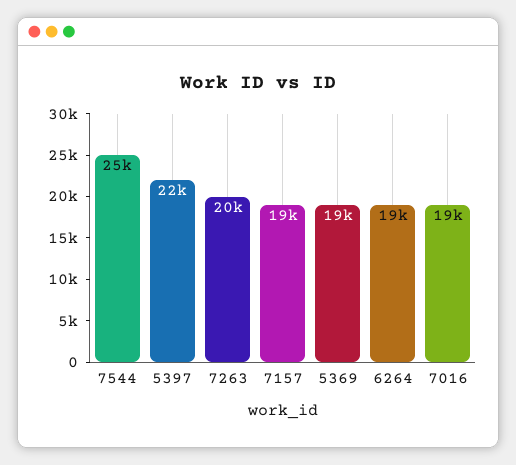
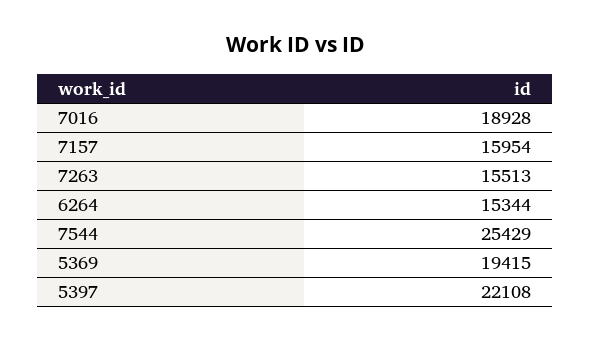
  {
    "7544": 25429,
    "5397": 22108,
-   "7263": 20000,
+   "7263": 15513,
-   "7157": 19000,
+   "7157": 15954,
    "5369": 19415,
-   "6264": 19000,
+   "6264": 15344,
    "7016": 18928
  }

